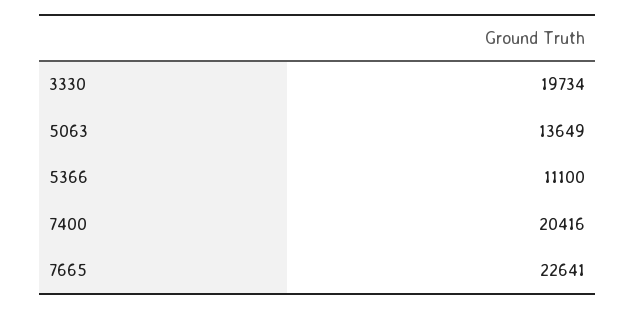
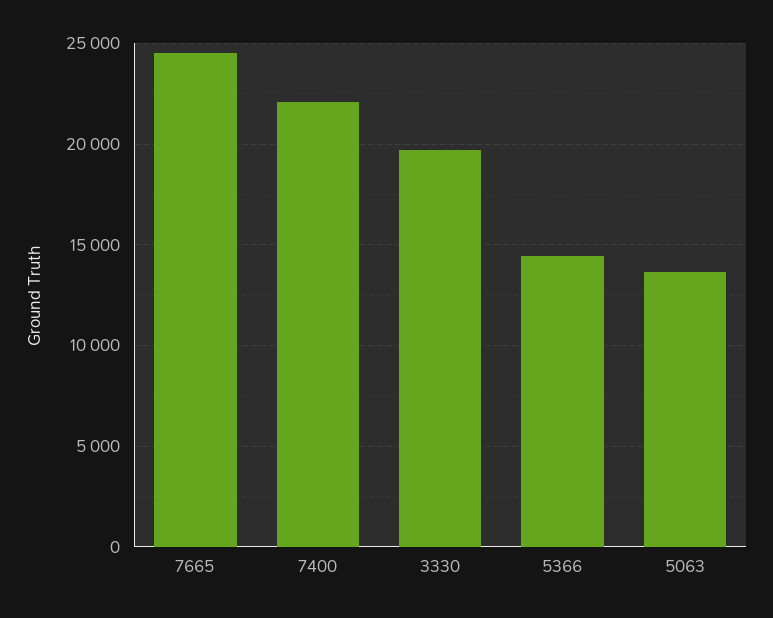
  {
    "3330": 19734,
    "5063": 13649,
-   "5366": 11100,
+   "5366": 14500,
-   "7400": 20416,
+   "7400": 22000,
-   "7665": 22641
+   "7665": 24500
  }

